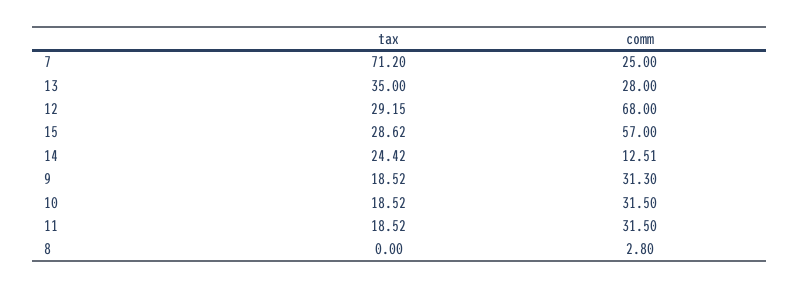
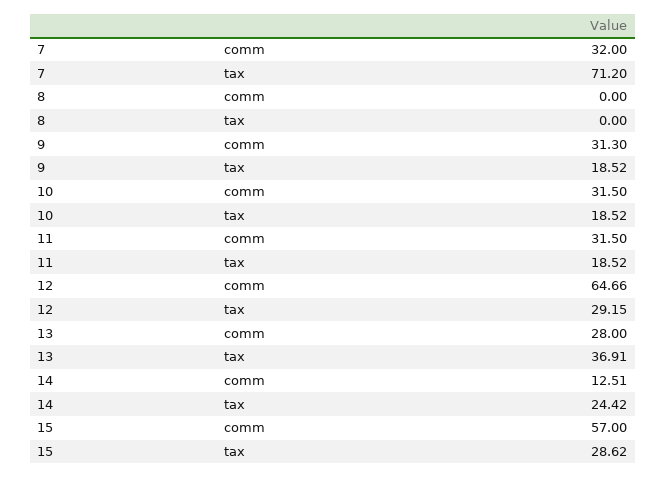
  {
    "tax": {
      "7": 71.2,
-     "13": 35,
+     "13": 36.91,
      "12": 29.15,
      "15": 28.62,
      "14": 24.42,
      "9": 18.52,
      "10": 18.52,
      "11": 18.52,
      "8": 0
    },
    "comm": {
-     "7": 25,
+     "7": 32,
      "13": 28,
-     "12": 68,
+     "12": 64.66,
      "15": 57,
      "14": 12.51,
      "9": 31.3,
      "10": 31.5,
      "11": 31.5,
-     "8": 2.8
+     "8": 0
    }
  }

